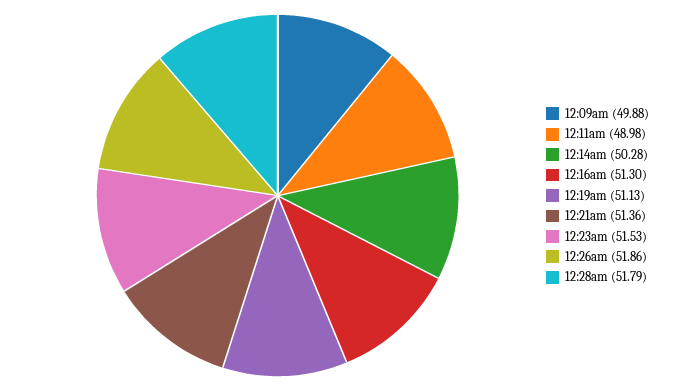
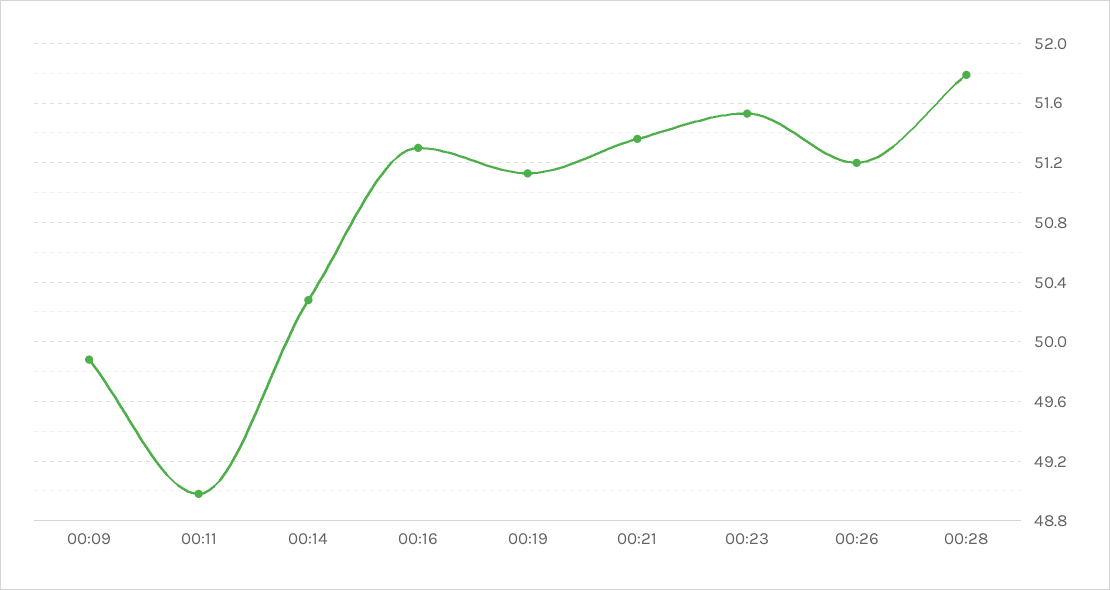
  {
    "12:09am": 49.88,
    "12:11am": 48.98,
    "12:14am": 50.28,
    "12:16am": 51.3,
    "12:19am": 51.13,
    "12:21am": 51.36,
    "12:23am": 51.53,
-   "12:26am": 51.86,
+   "12:26am": 51.2,
    "12:28am": 51.79
  }

